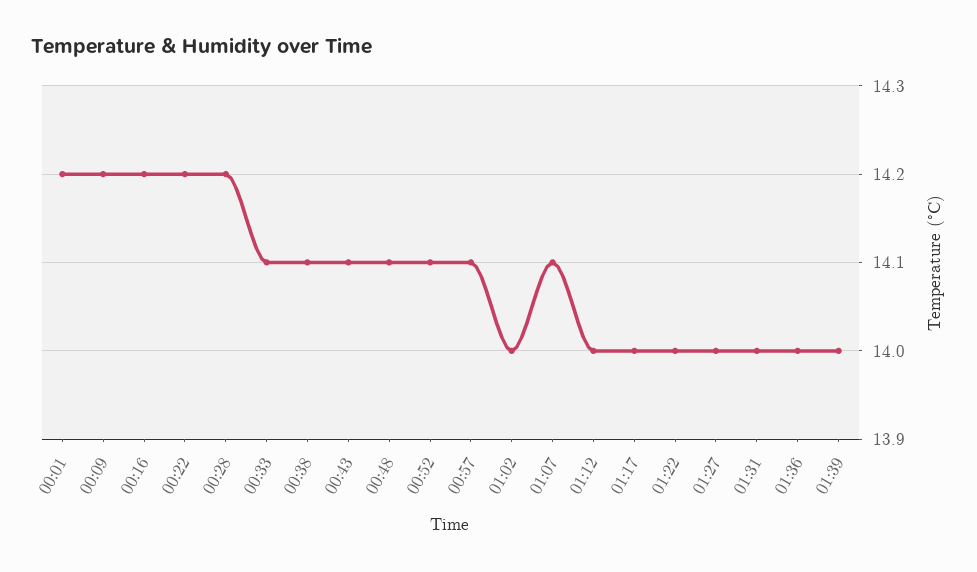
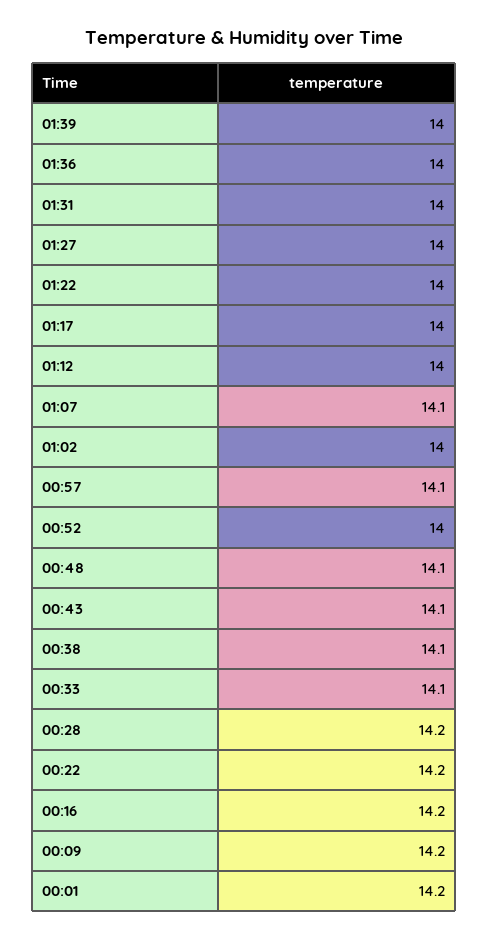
  {
    "00:01": 14.2,
    "00:09": 14.2,
    "00:16": 14.2,
    "00:22": 14.2,
    "00:28": 14.2,
    "00:33": 14.1,
    "00:38": 14.1,
    "00:43": 14.1,
    "00:48": 14.1,
-   "00:52": 14.1,
+   "00:52": 14,
    "00:57": 14.1,
    "01:02": 14,
    "01:07": 14.1,
    "01:12": 14,
    "01:17": 14,
    "01:22": 14,
    "01:27": 14,
    "01:31": 14,
    "01:36": 14,
    "01:39": 14
  }

